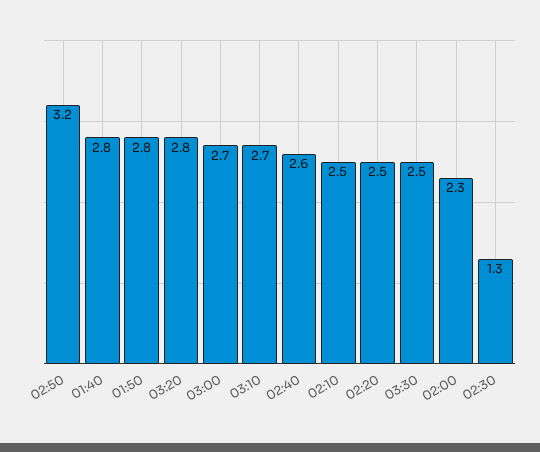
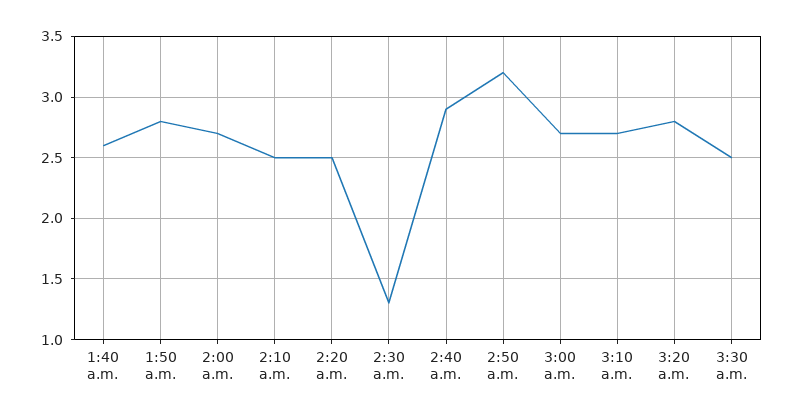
  {
    "02:50": 3.2,
-   "01:40": 2.8,
+   "01:40": 2.6,
    "01:50": 2.8,
    "03:20": 2.8,
    "03:00": 2.7,
    "03:10": 2.7,
-   "02:40": 2.6,
+   "02:40": 2.9,
    "02:10": 2.5,
    "02:20": 2.5,
    "03:30": 2.5,
-   "02:00": 2.3,
+   "02:00": 2.7,
    "02:30": 1.3
  }

